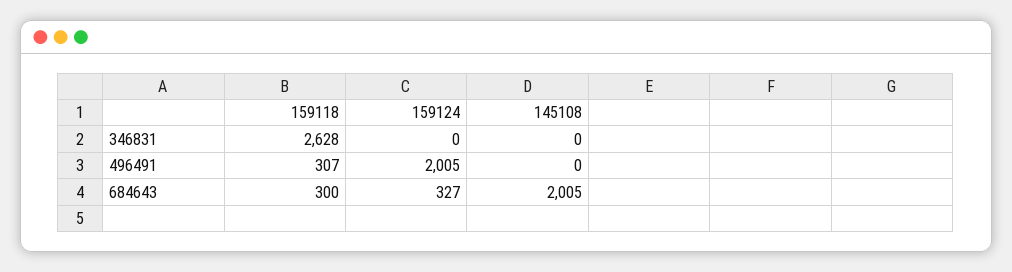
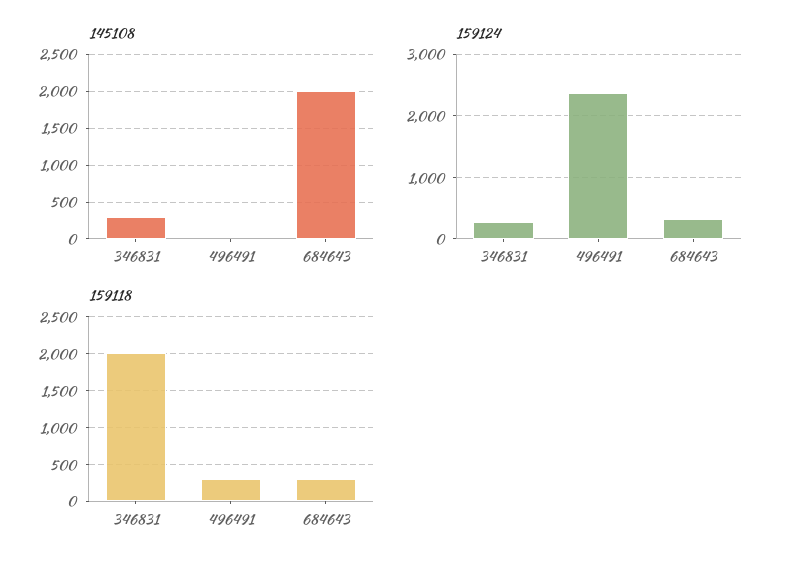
  {
    "159118": {
-     "346831": 2628,
+     "346831": 2000,
      "496491": 307,
      "684643": 300
    },
    "159124": {
-     "346831": 0,
+     "346831": 300,
-     "496491": 2005,
+     "496491": 2400,
      "684643": 327
    },
    "145108": {
-     "346831": 0,
+     "346831": 300,
      "496491": 0,
      "684643": 2005
    }
  }

